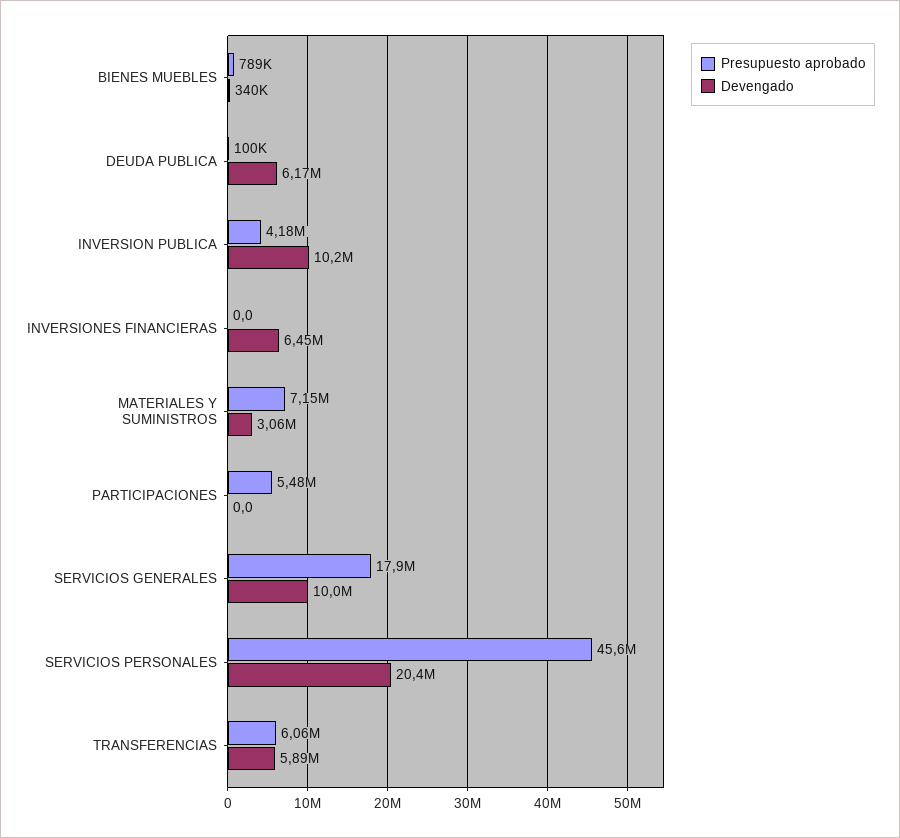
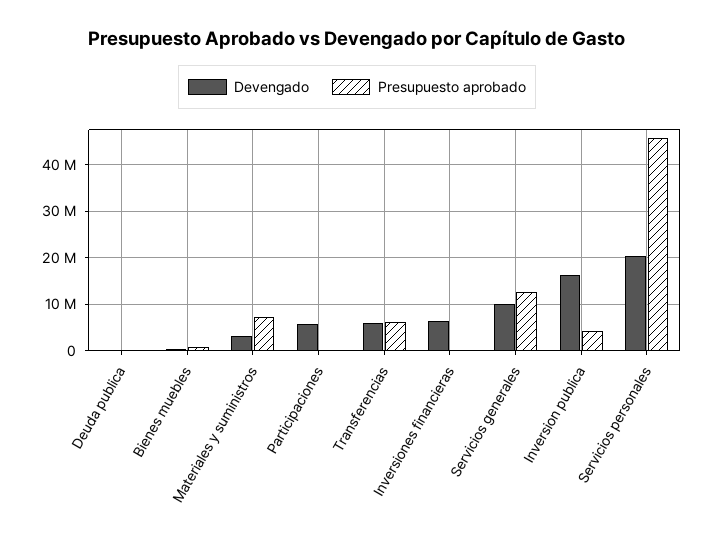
  {
    "Presupuesto aprobado": {
      "BIENES MUEBLES": 789000,
      "DEUDA PUBLICA": 100000,
      "INVERSION PUBLICA": 4180000,
      "INVERSIONES FINANCIERAS": 0,
      "MATERIALES Y SUMINISTROS": 7150000,
-     "PARTICIPACIONES": 5480000,
+     "PARTICIPACIONES": 0,
-     "SERVICIOS GENERALES": 17900000,
+     "SERVICIOS GENERALES": 12000000,
      "SERVICIOS PERSONALES": 45600000,
      "TRANSFERENCIAS": 6060000
    },
    "Devengado": {
      "BIENES MUEBLES": 340000,
-     "DEUDA PUBLICA": 6170000,
+     "DEUDA PUBLICA": 0,
-     "INVERSION PUBLICA": 10200000,
+     "INVERSION PUBLICA": 16000000,
      "INVERSIONES FINANCIERAS": 6450000,
      "MATERIALES Y SUMINISTROS": 3060000,
-     "PARTICIPACIONES": 0,
+     "PARTICIPACIONES": 6000000,
      "SERVICIOS GENERALES": 10000000,
      "SERVICIOS PERSONALES": 20400000,
      "TRANSFERENCIAS": 5890000
    }
  }

